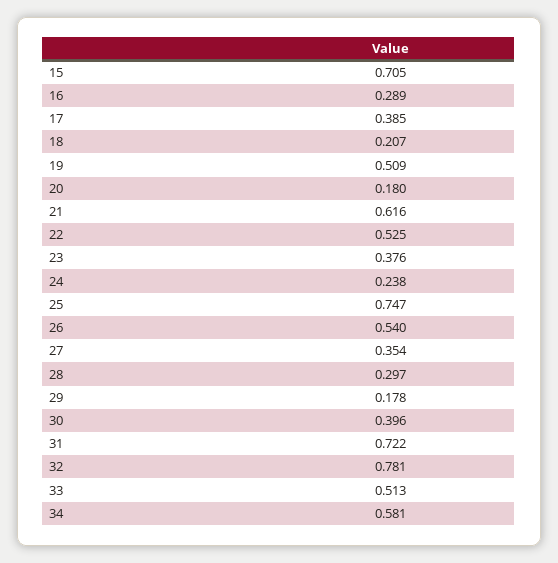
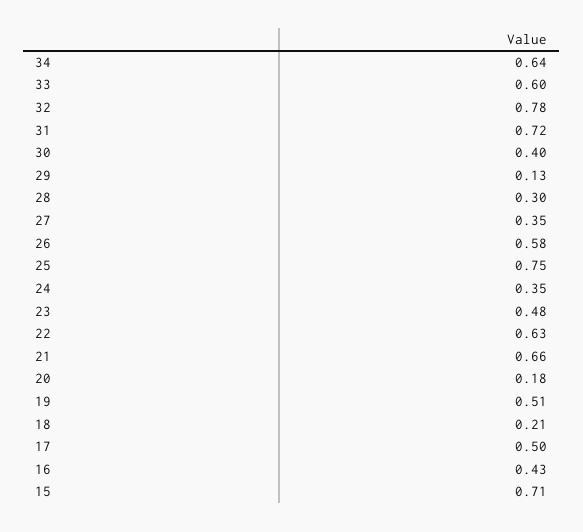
  {
    "15": 0.705,
-   "16": 0.289,
+   "16": 0.43,
-   "17": 0.385,
+   "17": 0.5,
    "18": 0.207,
    "19": 0.509,
    "20": 0.18,
-   "21": 0.616,
+   "21": 0.66,
-   "22": 0.525,
+   "22": 0.63,
-   "23": 0.376,
+   "23": 0.48,
-   "24": 0.238,
+   "24": 0.35,
    "25": 0.747,
-   "26": 0.54,
+   "26": 0.58,
    "27": 0.354,
    "28": 0.297,
-   "29": 0.178,
+   "29": 0.13,
    "30": 0.396,
    "31": 0.722,
    "32": 0.781,
-   "33": 0.513,
+   "33": 0.6,
-   "34": 0.581
+   "34": 0.64
  }

